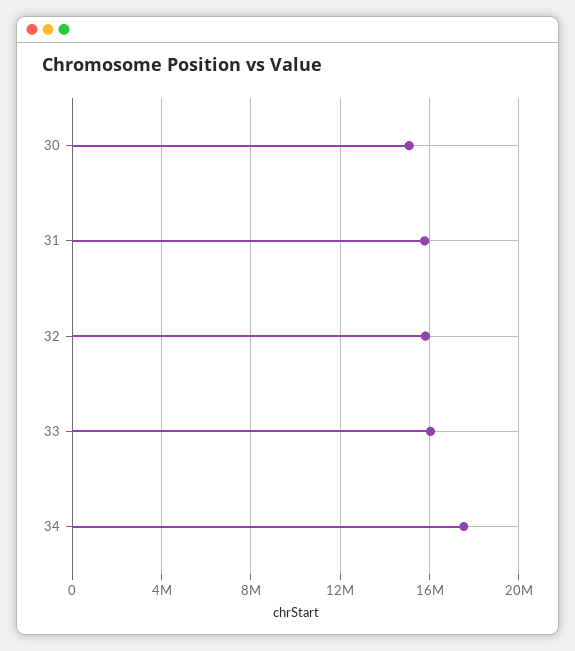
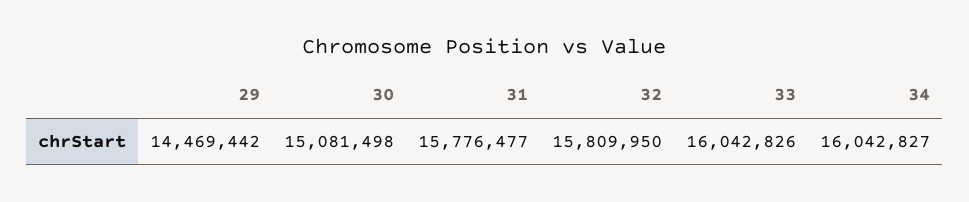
  {
    "30": 15081498,
    "31": 15776477,
    "32": 15809950,
    "33": 16042826,
-   "34": 17500000
+   "34": 16042827,
+   "29": 14469442
  }

